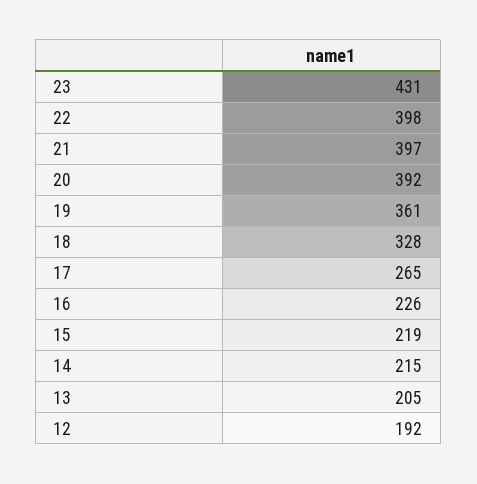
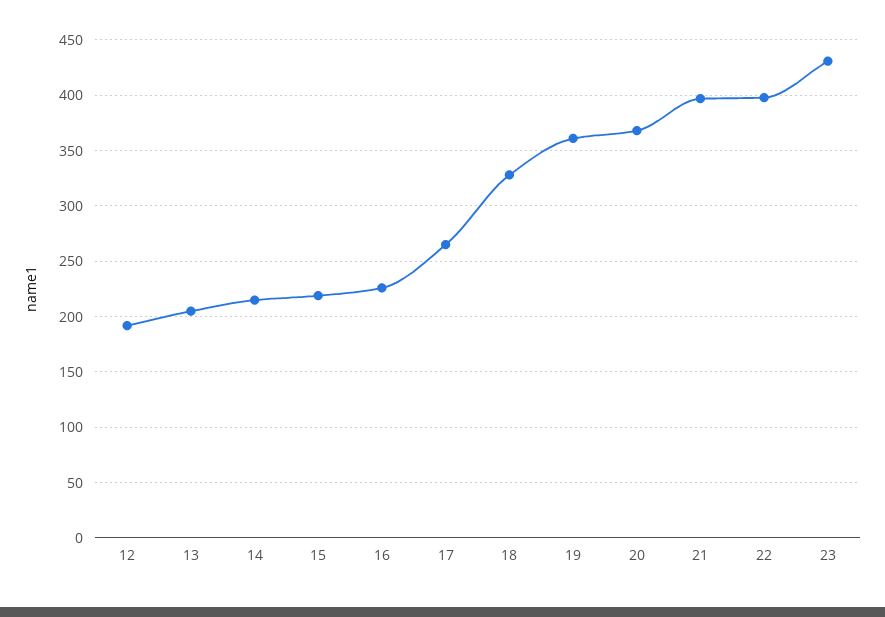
  {
    "23": 431,
    "22": 398,
    "21": 397,
-   "20": 392,
+   "20": 370,
    "19": 361,
    "18": 328,
    "17": 265,
    "16": 226,
    "15": 219,
    "14": 215,
    "13": 205,
    "12": 192
  }

